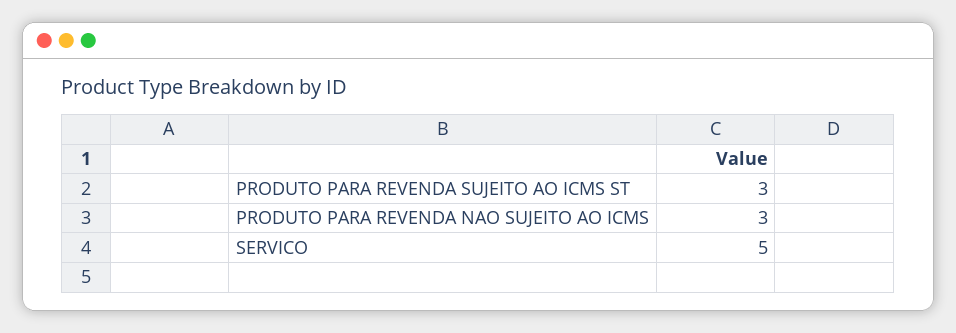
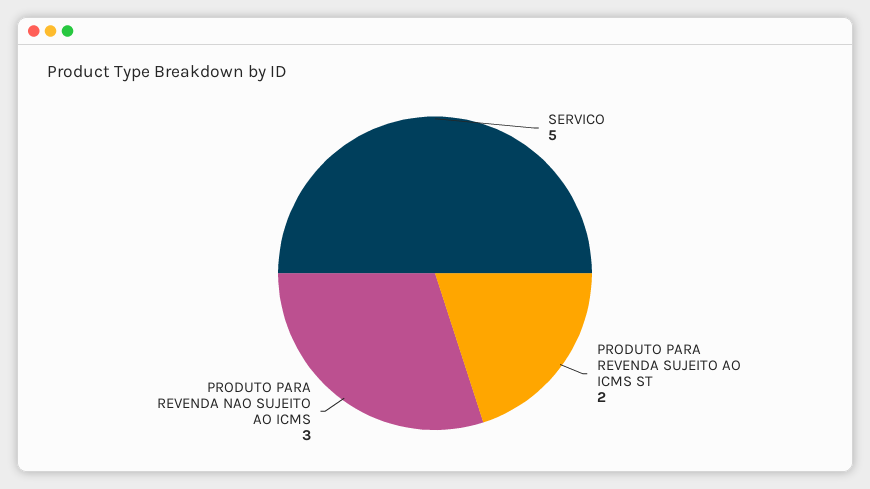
  {
-   "PRODUTO PARA REVENDA SUJEITO AO ICMS ST": 3,
+   "PRODUTO PARA REVENDA SUJEITO AO ICMS ST": 2,
    "PRODUTO PARA REVENDA NAO SUJEITO AO ICMS": 3,
    "SERVICO": 5
  }

